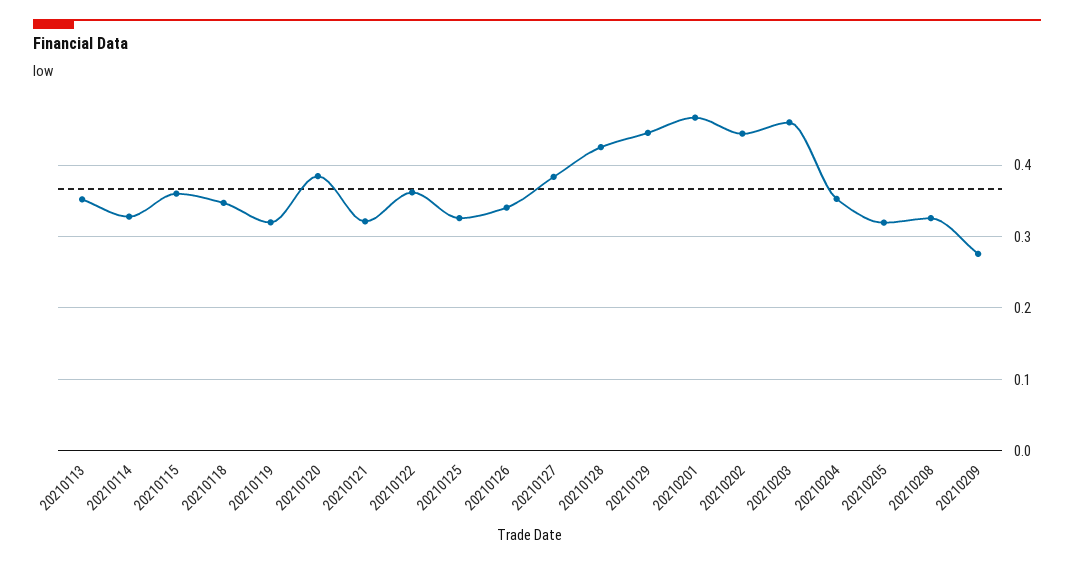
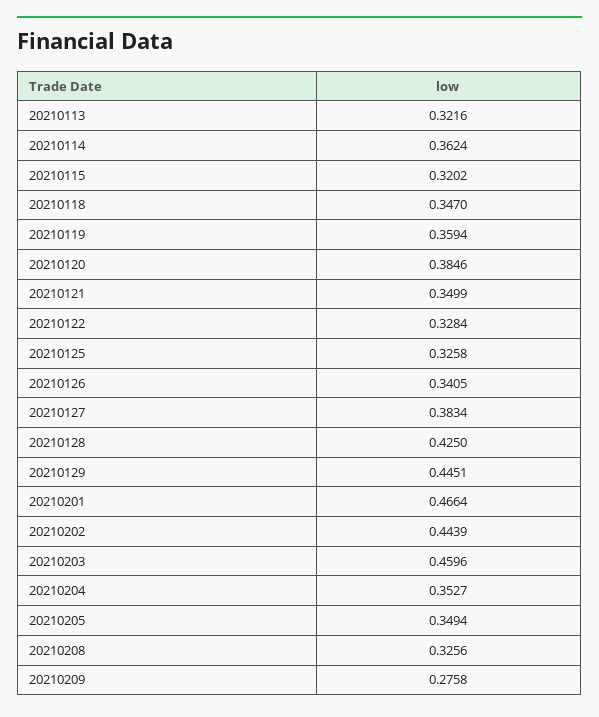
  {
-   "20210113": 0.35,
+   "20210113": 0.3216,
-   "20210114": 0.33,
+   "20210114": 0.3624,
-   "20210115": 0.36,
+   "20210115": 0.3202,
    "20210118": 0.347,
-   "20210119": 0.32,
+   "20210119": 0.3594,
    "20210120": 0.3846,
-   "20210121": 0.32,
+   "20210121": 0.3499,
-   "20210122": 0.36,
+   "20210122": 0.3284,
    "20210125": 0.3258,
    "20210126": 0.3405,
    "20210127": 0.3834,
    "20210128": 0.425,
    "20210129": 0.4451,
    "20210201": 0.4664,
    "20210202": 0.4439,
    "20210203": 0.4596,
    "20210204": 0.3527,
-   "20210205": 0.32,
+   "20210205": 0.3494,
    "20210208": 0.3256,
    "20210209": 0.2758
  }

